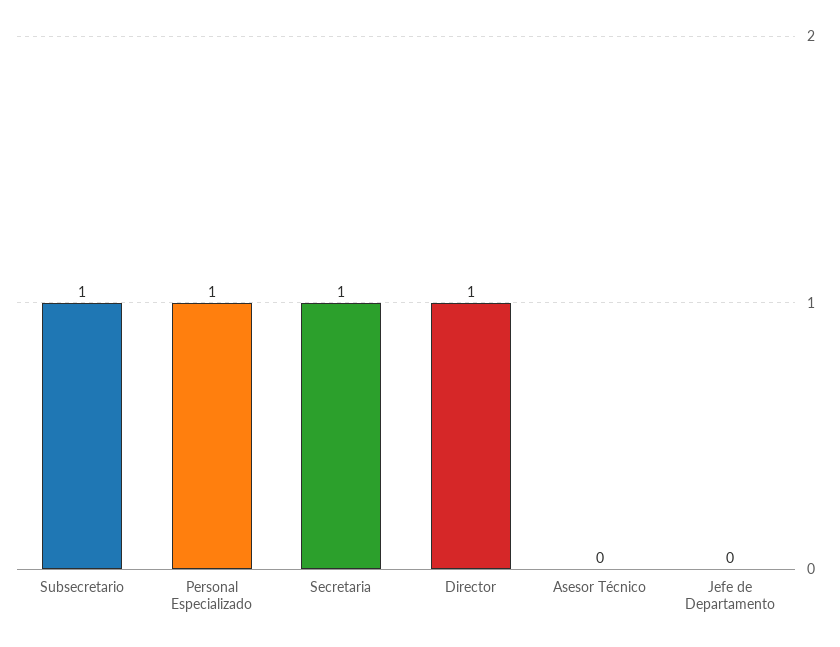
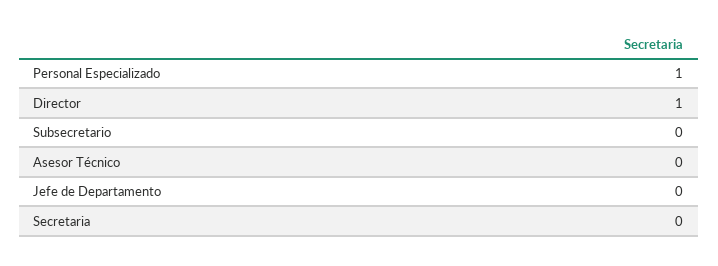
  {
-   "Subsecretario": 1,
+   "Subsecretario": 0,
    "Personal Especializado": 1,
-   "Secretaria": 1,
+   "Secretaria": 0,
    "Director": 1,
    "Asesor Técnico": 0,
    "Jefe de Departamento": 0
  }

